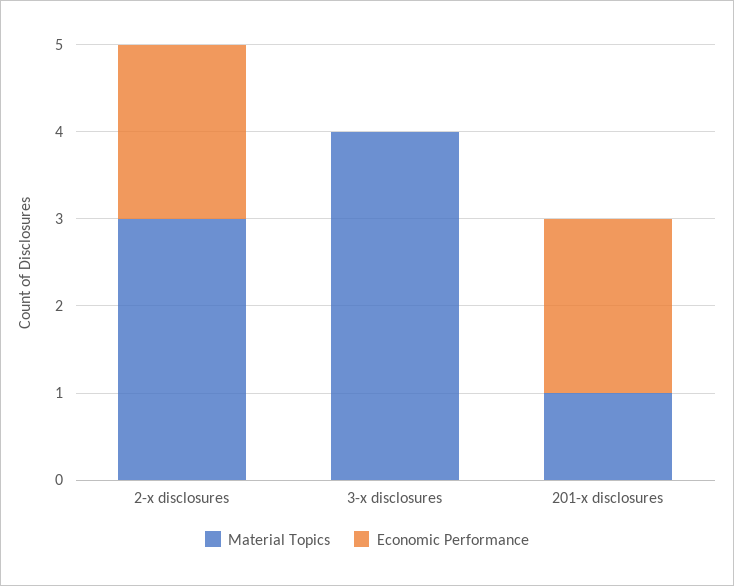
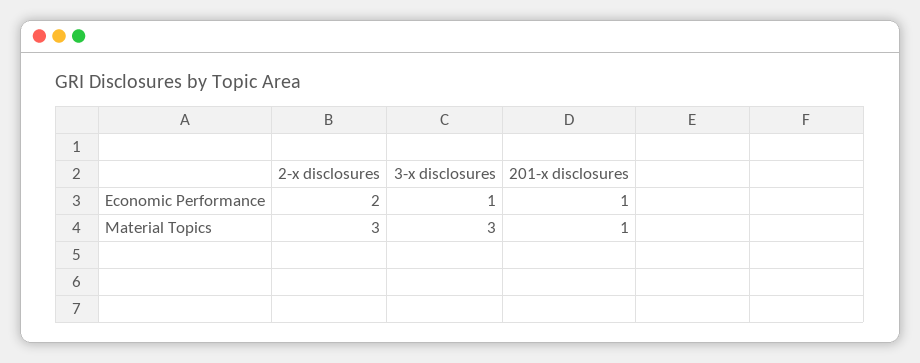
  {
    "Material Topics": {
      "2-x disclosures": 3,
-     "3-x disclosures": 4,
+     "3-x disclosures": 3,
      "201-x disclosures": 1
    },
    "Economic Performance": {
      "2-x disclosures": 2,
-     "3-x disclosures": 0,
+     "3-x disclosures": 1,
-     "201-x disclosures": 2
+     "201-x disclosures": 1
    }
  }

